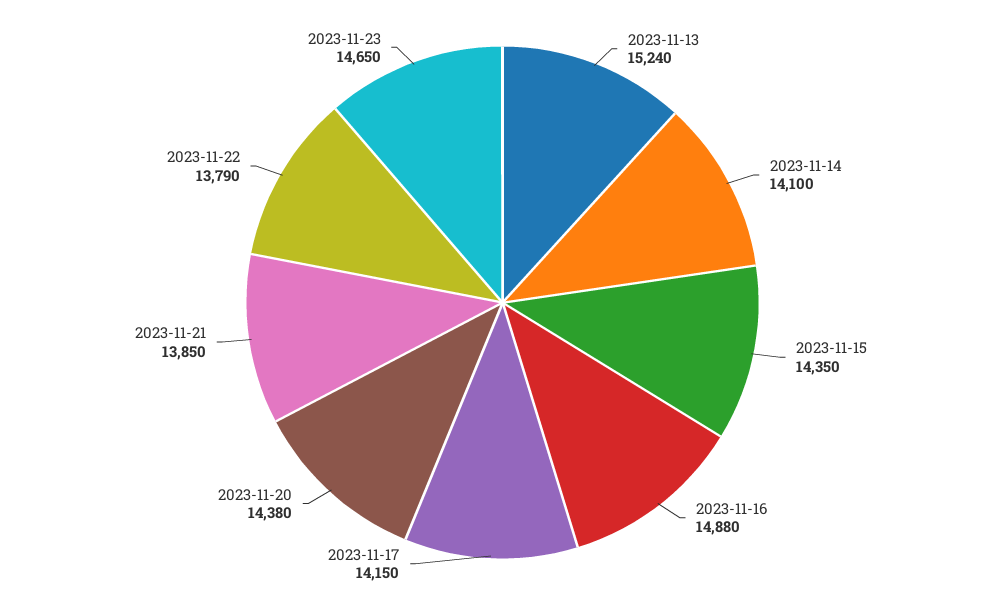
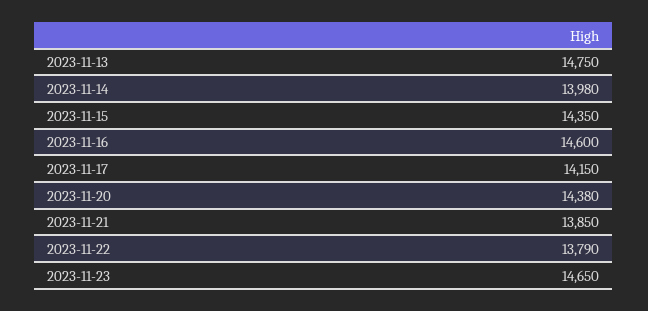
  {
-   "2023-11-13": 15240,
+   "2023-11-13": 14750,
-   "2023-11-14": 14100,
+   "2023-11-14": 13980,
    "2023-11-15": 14350,
-   "2023-11-16": 14880,
+   "2023-11-16": 14600,
    "2023-11-17": 14150,
    "2023-11-20": 14380,
    "2023-11-21": 13850,
    "2023-11-22": 13790,
    "2023-11-23": 14650
  }

